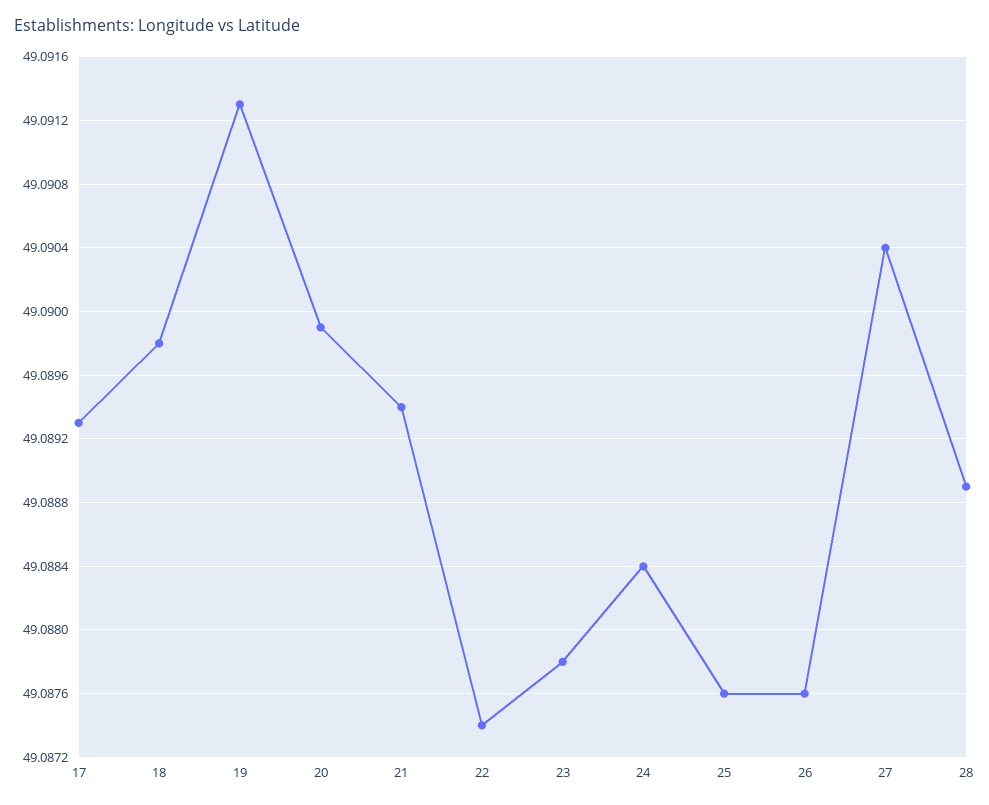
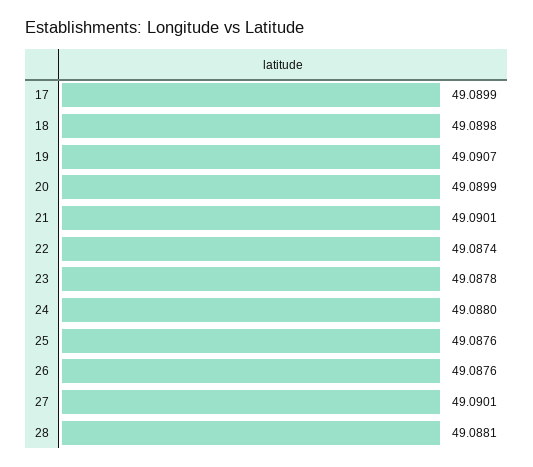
  {
-   "17": 49.0893,
+   "17": 49.0899,
    "18": 49.0898,
-   "19": 49.0913,
+   "19": 49.0907,
    "20": 49.0899,
-   "21": 49.0894,
+   "21": 49.0901,
    "22": 49.0874,
    "23": 49.0878,
-   "24": 49.0884,
+   "24": 49.088,
    "25": 49.0876,
    "26": 49.0876,
-   "27": 49.0904,
+   "27": 49.0901,
-   "28": 49.0889
+   "28": 49.0881
  }

